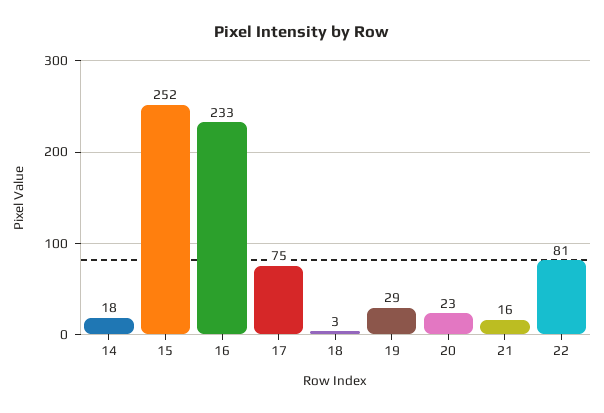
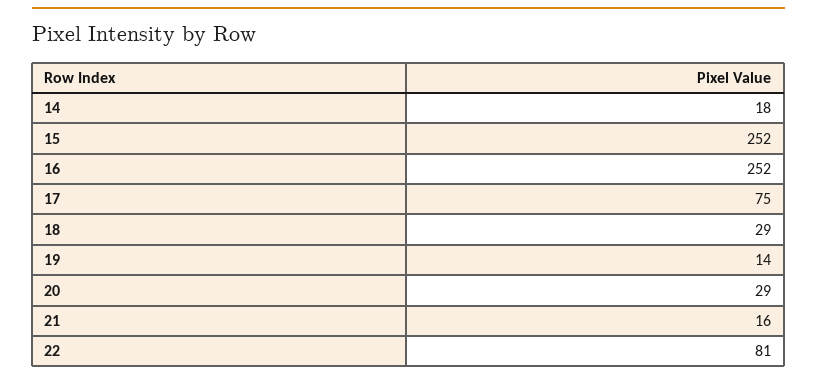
  {
    "14": 18,
    "15": 252,
-   "16": 233,
+   "16": 252,
    "17": 75,
-   "18": 3,
+   "18": 29,
-   "19": 29,
+   "19": 14,
-   "20": 23,
+   "20": 29,
    "21": 16,
    "22": 81
  }

